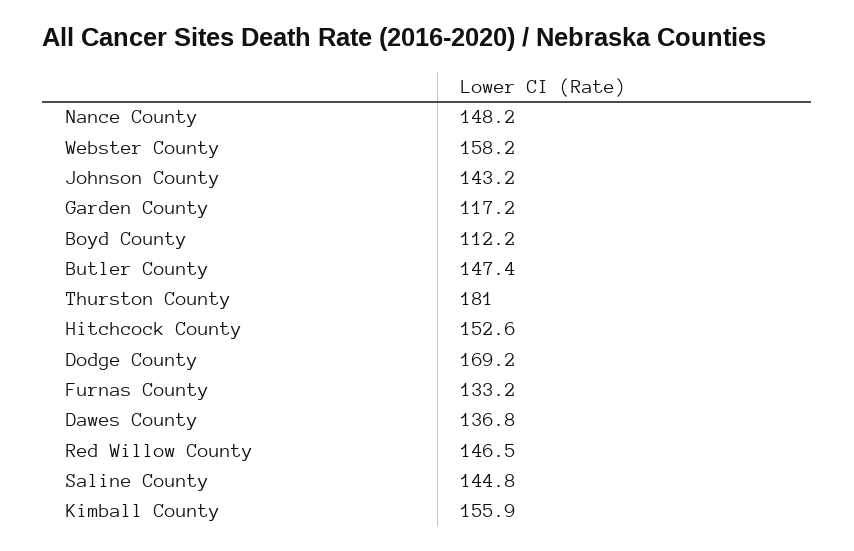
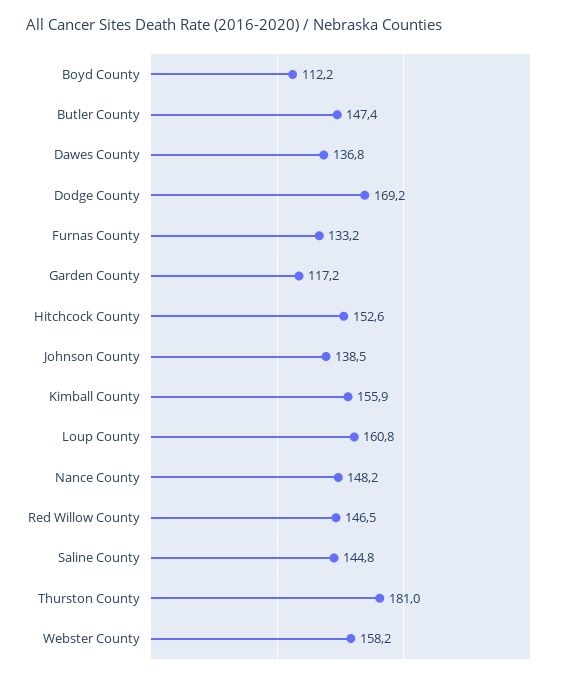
  {
    "Nance County": 148.2,
    "Webster County": 158.2,
-   "Johnson County": 143.2,
+   "Johnson County": 138.5,
    "Garden County": 117.2,
    "Boyd County": 112.2,
    "Butler County": 147.4,
    "Thurston County": 181,
    "Hitchcock County": 152.6,
    "Dodge County": 169.2,
    "Furnas County": 133.2,
    "Dawes County": 136.8,
    "Red Willow County": 146.5,
    "Saline County": 144.8,
-   "Kimball County": 155.9
+   "Kimball County": 155.9,
+   "Loup County": 160.8
  }

